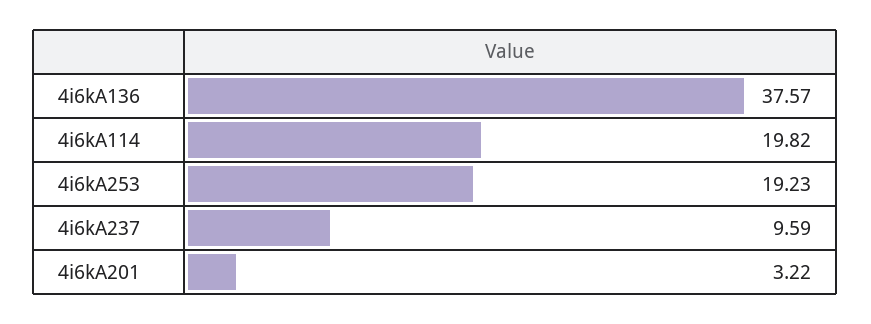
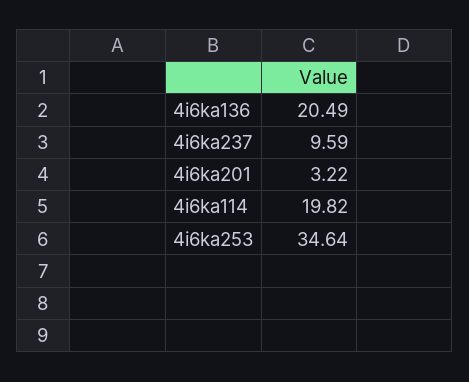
  {
-   "4i6kA136": 37.57,
+   "4i6kA136": 20.49,
    "4i6kA114": 19.82,
-   "4i6kA253": 19.23,
+   "4i6kA253": 34.64,
    "4i6kA237": 9.59,
    "4i6kA201": 3.22
  }

